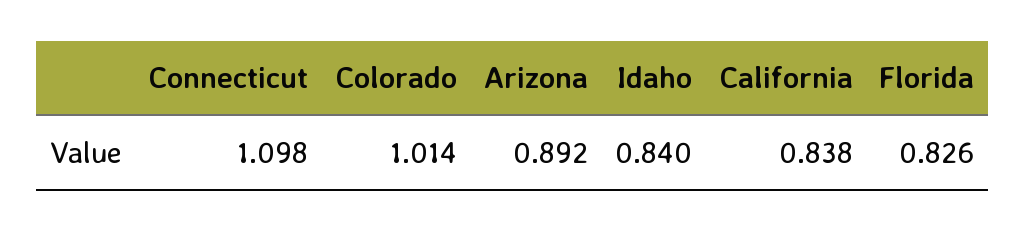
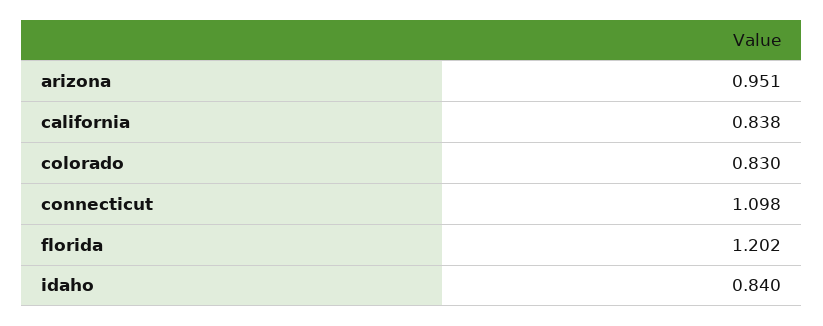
  {
    "Connecticut": 1.098,
-   "Colorado": 1.014,
+   "Colorado": 0.83,
-   "Arizona": 0.892,
+   "Arizona": 0.951,
    "Idaho": 0.84,
    "California": 0.838,
-   "Florida": 0.826
+   "Florida": 1.202
  }

